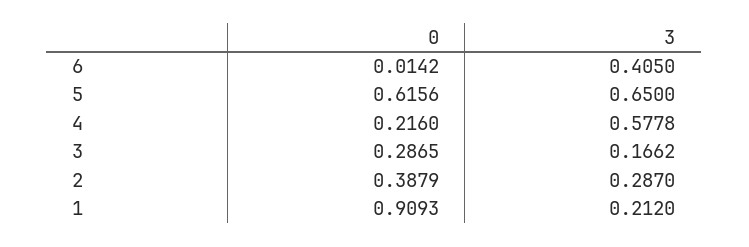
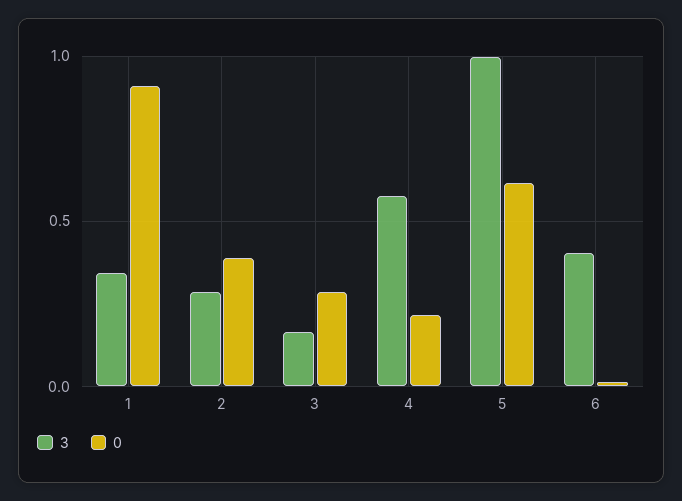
  {
    "0": {
      "6": 0.0142,
      "5": 0.6156,
      "4": 0.216,
      "3": 0.2865,
      "2": 0.3879,
      "1": 0.9093
    },
    "3": {
      "6": 0.405,
-     "5": 0.65,
+     "5": 1,
      "4": 0.5778,
      "3": 0.1662,
      "2": 0.287,
-     "1": 0.212
+     "1": 0.35
    }
  }

